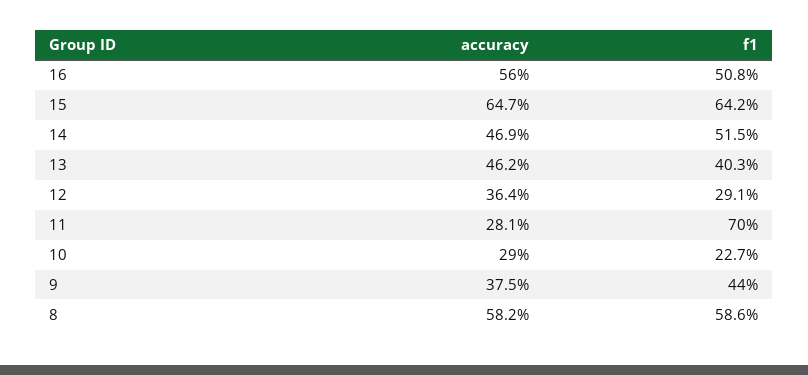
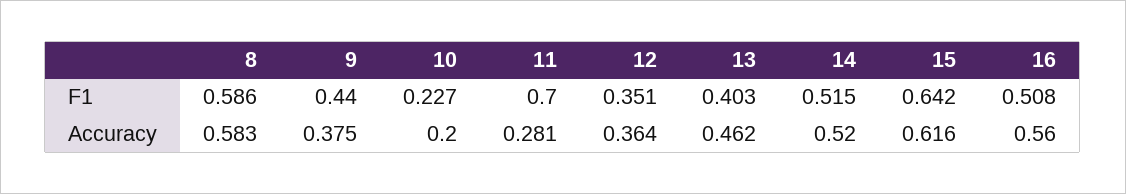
  {
    "accuracy": {
      "16": 0.56,
-     "15": 0.647,
+     "15": 0.616,
-     "14": 0.469,
+     "14": 0.52,
      "13": 0.462,
      "12": 0.364,
      "11": 0.281,
-     "10": 0.29,
+     "10": 0.2,
      "9": 0.375,
-     "8": 0.582
+     "8": 0.583
    },
    "f1": {
      "16": 0.508,
      "15": 0.642,
      "14": 0.515,
      "13": 0.403,
-     "12": 0.291,
+     "12": 0.351,
      "11": 0.7,
      "10": 0.227,
      "9": 0.44,
      "8": 0.586
    }
  }

